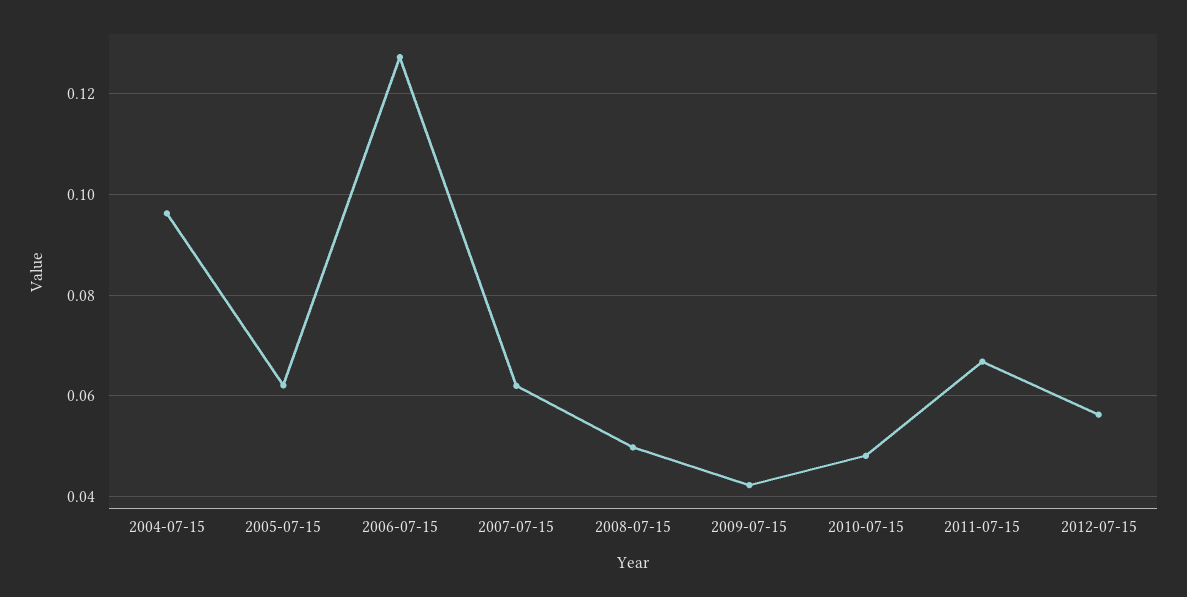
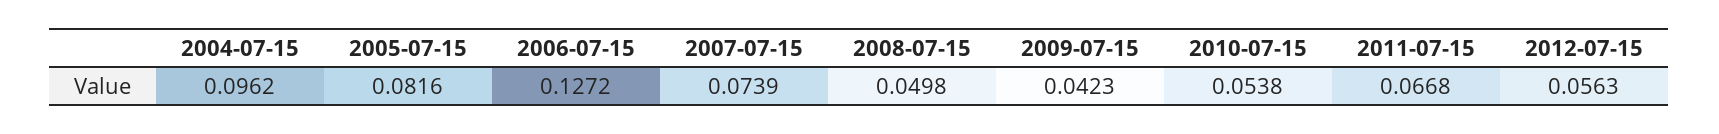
  {
    "2004-07-15": 0.0962,
-   "2005-07-15": 0.062,
+   "2005-07-15": 0.0816,
    "2006-07-15": 0.1272,
-   "2007-07-15": 0.062,
+   "2007-07-15": 0.0739,
    "2008-07-15": 0.0498,
    "2009-07-15": 0.0423,
-   "2010-07-15": 0.048,
+   "2010-07-15": 0.0538,
    "2011-07-15": 0.0668,
    "2012-07-15": 0.0563
  }

